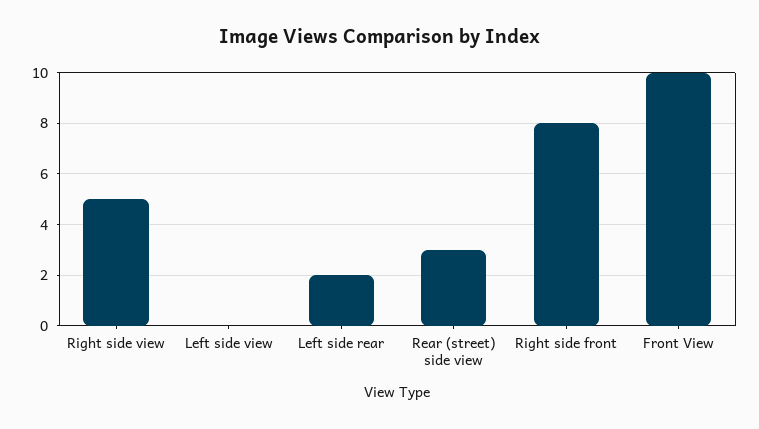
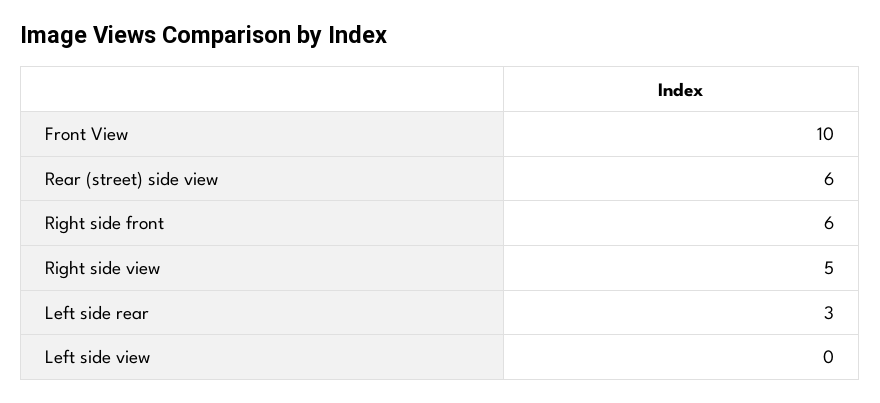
  {
    "Right side view": 5,
    "Left side view": 0,
-   "Left side rear": 2,
+   "Left side rear": 3,
-   "Rear (street) side view": 3,
+   "Rear (street) side view": 6,
-   "Right side front": 8,
+   "Right side front": 6,
    "Front View": 10
  }

